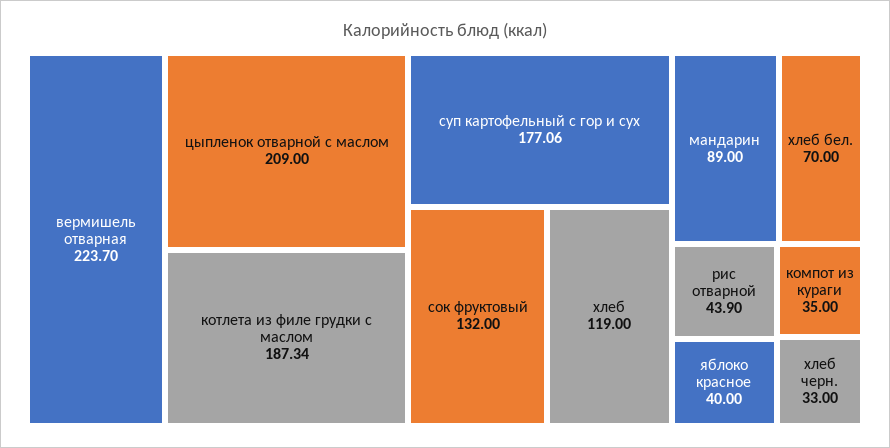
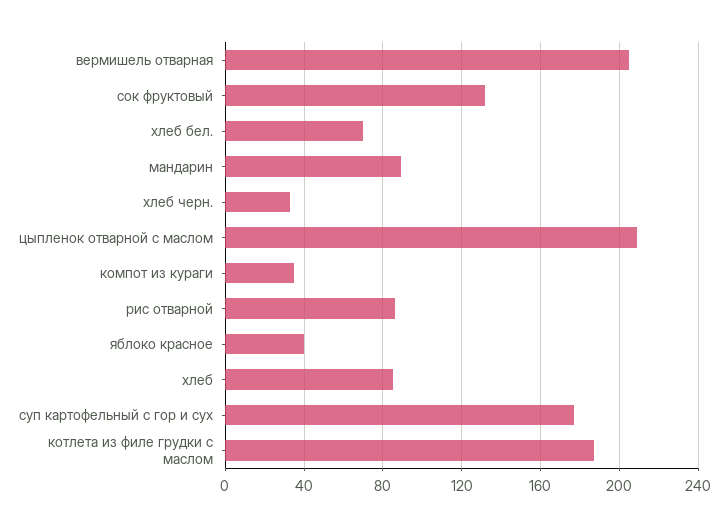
  {
-   "вермишель отварная": 223.7,
+   "вермишель отварная": 205,
    "цыпленок отварной с маслом": 209,
    "котлета из филе грудки с маслом": 187.34,
    "суп картофельный с гор и сух": 177.06,
    "сок фруктовый": 132,
-   "хлеб": 119,
+   "хлеб": 85,
    "мандарин": 89,
    "хлеб бел.": 70,
-   "рис отварной": 43.9,
+   "рис отварной": 85,
    "яблоко красное": 40,
    "компот из кураги": 35,
    "хлеб черн.": 33
  }

